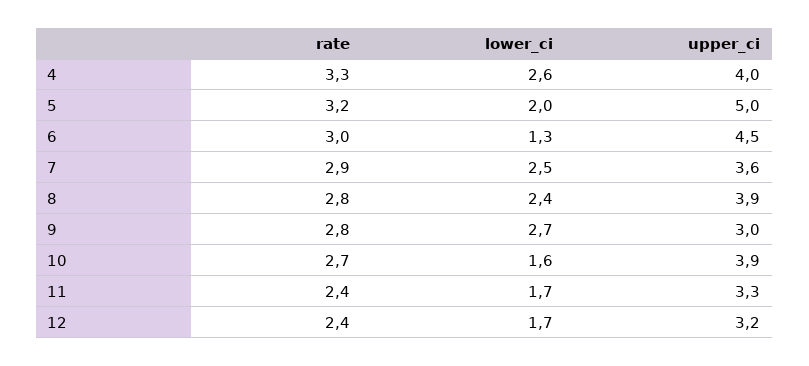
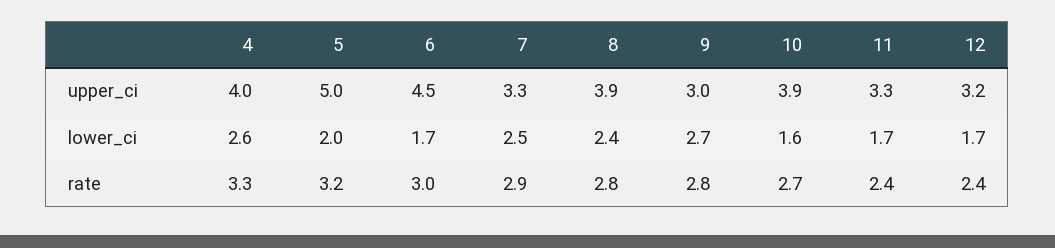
  {
    "rate": {
      "4": 3.3,
      "5": 3.2,
      "6": 3,
      "7": 2.9,
      "8": 2.8,
      "9": 2.8,
      "10": 2.7,
      "11": 2.4,
      "12": 2.4
    },
    "lower_ci": {
      "4": 2.6,
      "5": 2,
-     "6": 1.3,
+     "6": 1.7,
      "7": 2.5,
      "8": 2.4,
      "9": 2.7,
      "10": 1.6,
      "11": 1.7,
      "12": 1.7
    },
    "upper_ci": {
      "4": 4,
      "5": 5,
      "6": 4.5,
-     "7": 3.6,
+     "7": 3.3,
      "8": 3.9,
      "9": 3,
      "10": 3.9,
      "11": 3.3,
      "12": 3.2
    }
  }

